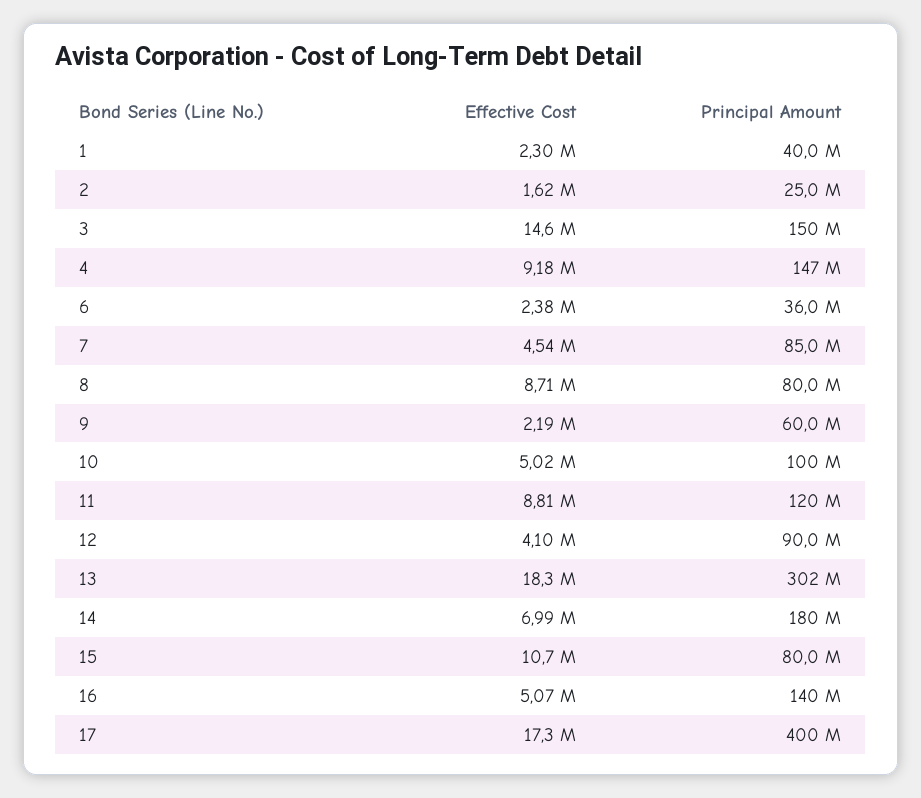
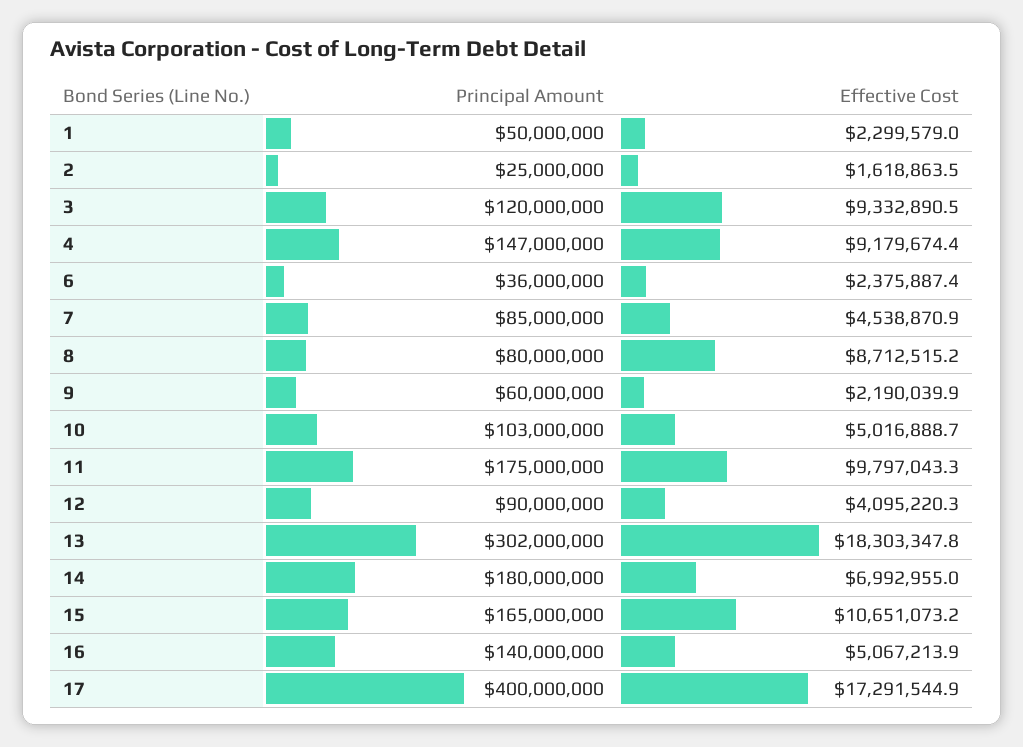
  {
    "Effective Cost": {
      "1": 2299579,
      "2": 1618863.5,
-     "3": 14600000,
+     "3": 9332890.5,
      "4": 9179674.4,
      "6": 2375887.4,
      "7": 4538870.9,
      "8": 8712515.2,
      "9": 2190039.9,
      "10": 5016888.7,
-     "11": 8810000,
+     "11": 9797043.3,
      "12": 4095220.3,
      "13": 18303347.8,
      "14": 6992955,
      "15": 10651073.2,
      "16": 5067213.9,
      "17": 17291544.9
    },
    "Principal Amount": {
-     "1": 40000000,
+     "1": 50000000,
      "2": 25000000,
-     "3": 150000000,
+     "3": 120000000,
      "4": 147000000,
      "6": 36000000,
      "7": 85000000,
      "8": 80000000,
      "9": 60000000,
-     "10": 100000000,
+     "10": 103000000,
-     "11": 120000000,
+     "11": 175000000,
      "12": 90000000,
      "13": 302000000,
      "14": 180000000,
-     "15": 80000000,
+     "15": 165000000,
      "16": 140000000,
      "17": 400000000
    }
  }

